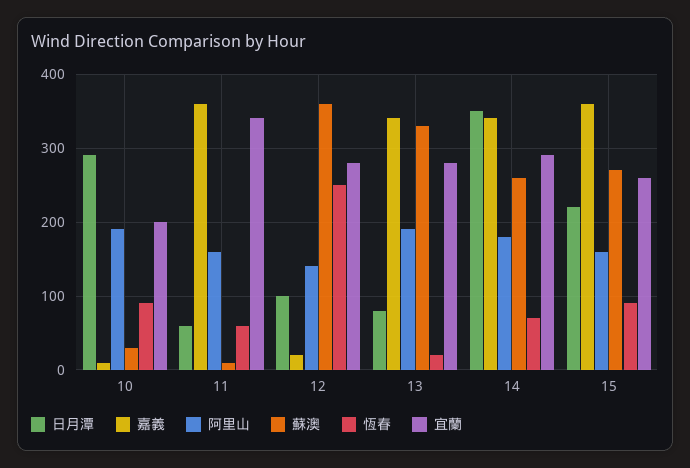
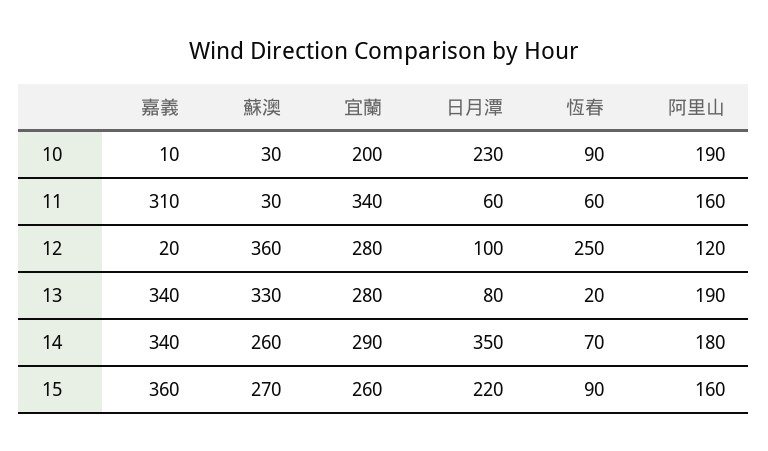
  {
    "日月潭": {
-     "10": 290,
+     "10": 230,
      "11": 60,
      "12": 100,
      "13": 80,
      "14": 350,
      "15": 220
    },
    "嘉義": {
      "10": 10,
-     "11": 360,
+     "11": 310,
      "12": 20,
      "13": 340,
      "14": 340,
      "15": 360
    },
    "阿里山": {
      "10": 190,
      "11": 160,
-     "12": 140,
+     "12": 120,
      "13": 190,
      "14": 180,
      "15": 160
    },
    "蘇澳": {
      "10": 30,
-     "11": 10,
+     "11": 30,
      "12": 360,
      "13": 330,
      "14": 260,
      "15": 270
    },
    "恆春": {
      "10": 90,
      "11": 60,
      "12": 250,
      "13": 20,
      "14": 70,
      "15": 90
    },
    "宜蘭": {
      "10": 200,
      "11": 340,
      "12": 280,
      "13": 280,
      "14": 290,
      "15": 260
    }
  }

